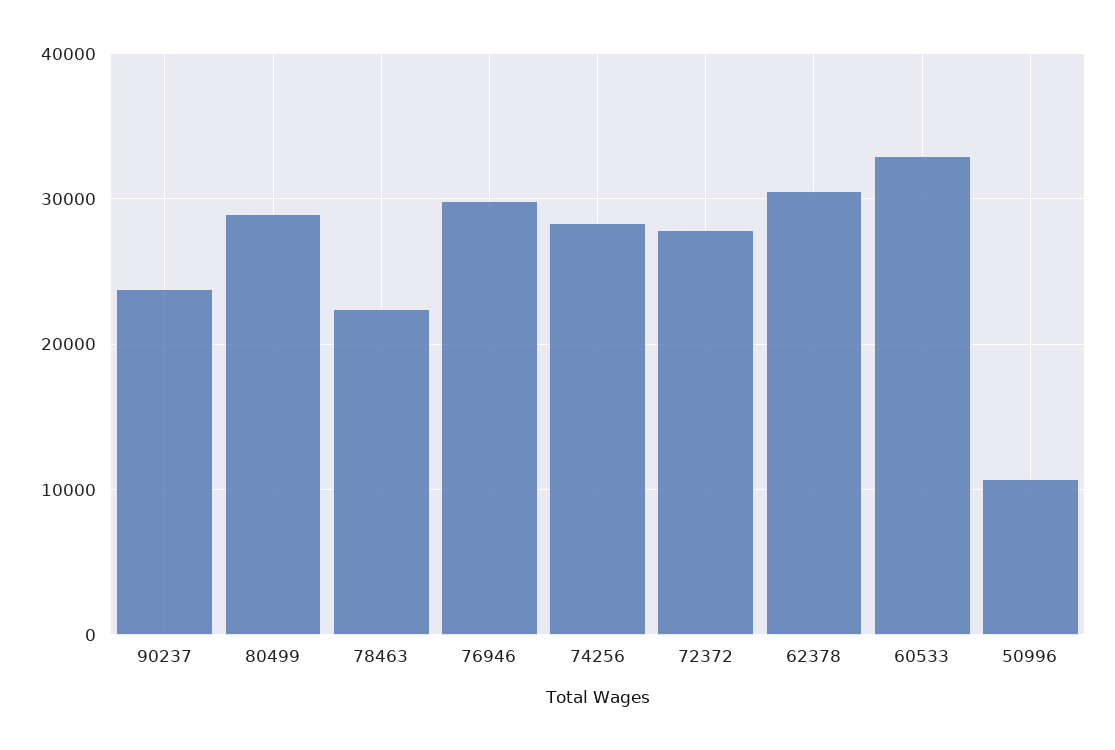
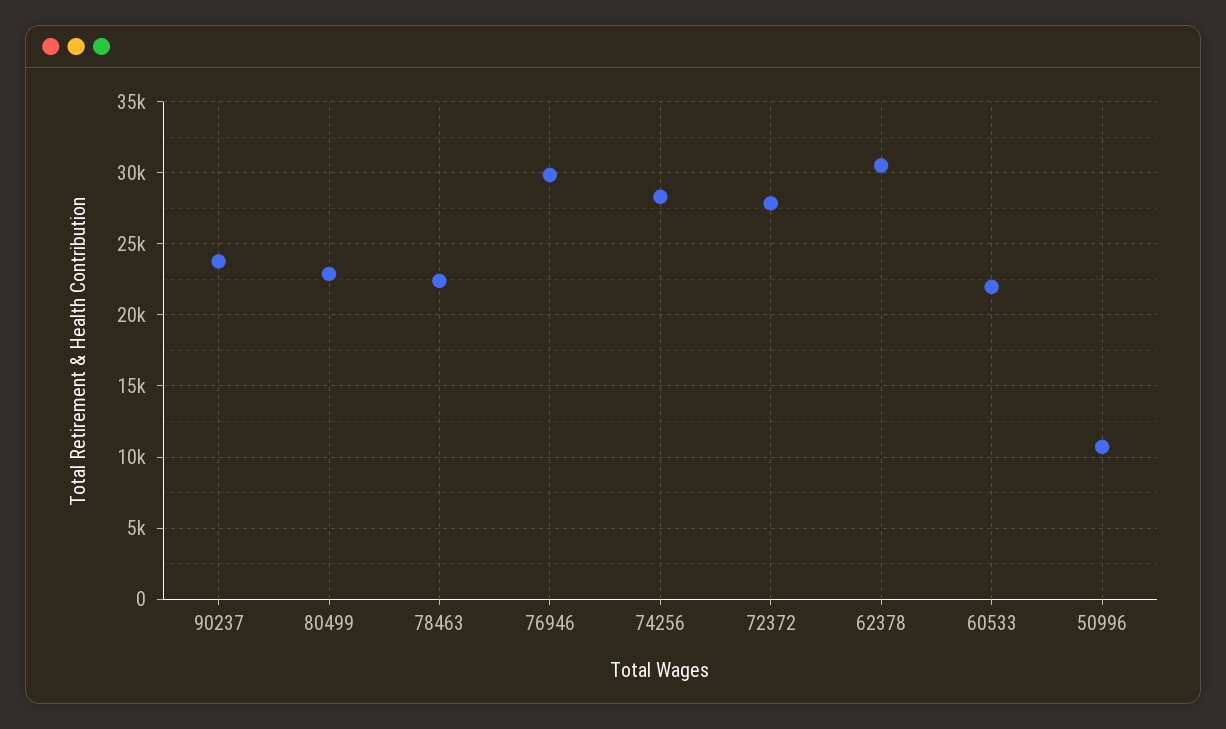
  {
    "90237": 24000,
-   "80499": 29000,
+   "80499": 23000,
    "78463": 22500,
    "76946": 30000,
    "74256": 28500,
    "72372": 28000,
    "62378": 30500,
-   "60533": 33000,
+   "60533": 22000,
    "50996": 10500
  }

